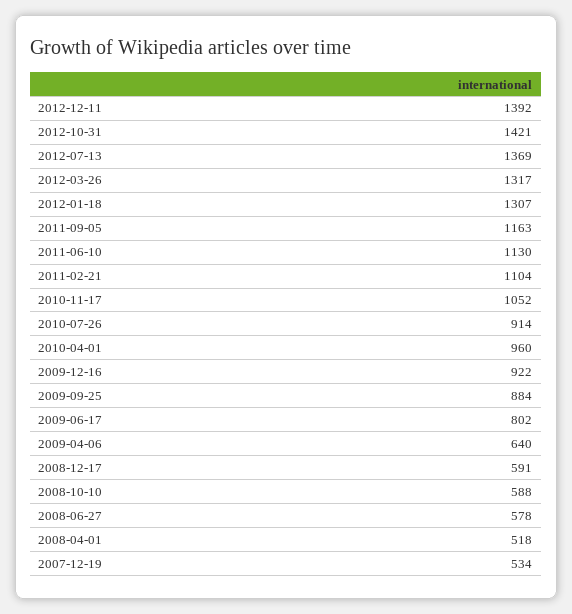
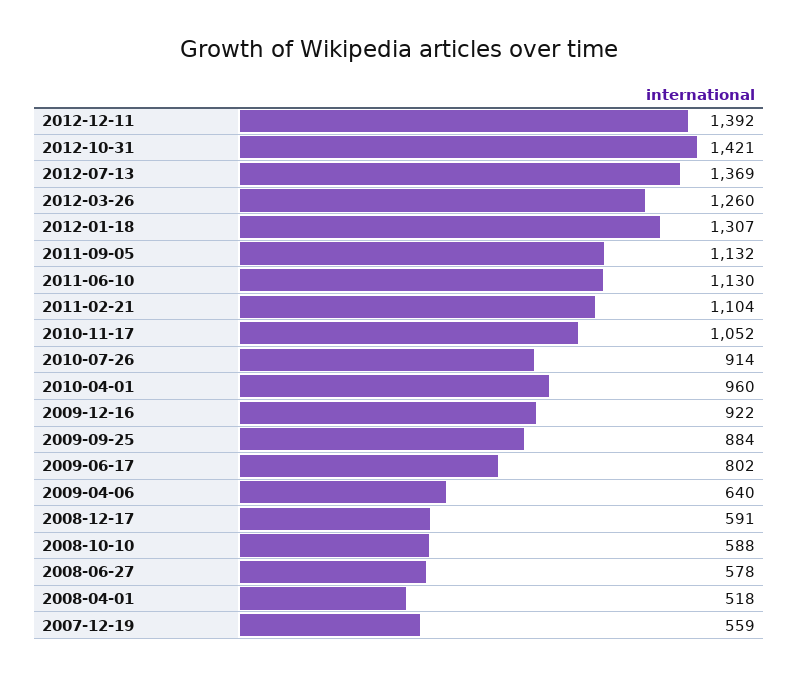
  {
    "2012-12-11": 1392,
    "2012-10-31": 1421,
    "2012-07-13": 1369,
-   "2012-03-26": 1317,
+   "2012-03-26": 1260,
    "2012-01-18": 1307,
-   "2011-09-05": 1163,
+   "2011-09-05": 1132,
    "2011-06-10": 1130,
    "2011-02-21": 1104,
    "2010-11-17": 1052,
    "2010-07-26": 914,
    "2010-04-01": 960,
    "2009-12-16": 922,
    "2009-09-25": 884,
    "2009-06-17": 802,
    "2009-04-06": 640,
    "2008-12-17": 591,
    "2008-10-10": 588,
    "2008-06-27": 578,
    "2008-04-01": 518,
-   "2007-12-19": 534
+   "2007-12-19": 559
  }

